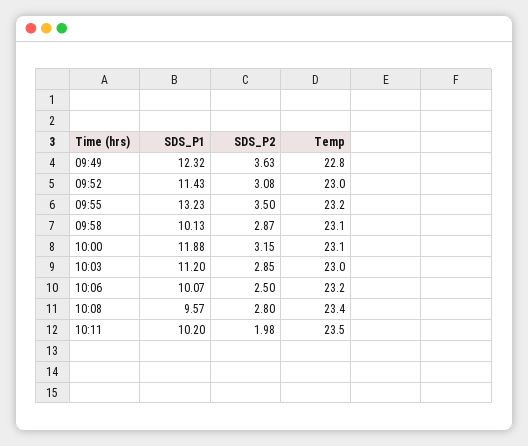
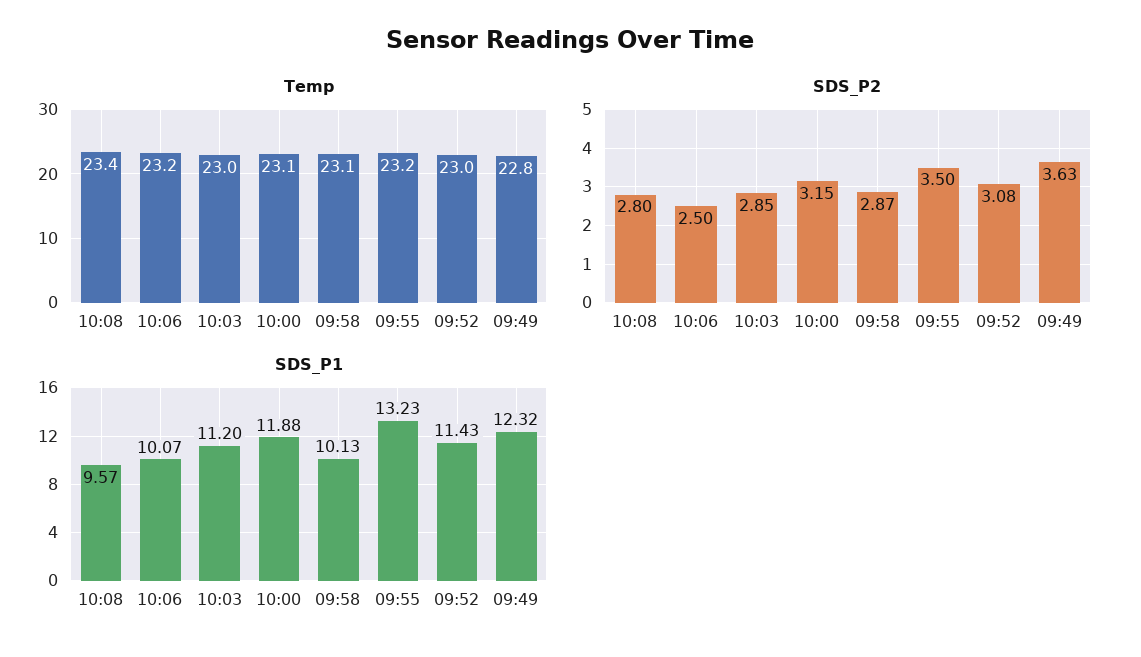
  {
    "SDS_P1": {
      "09:49": 12.32,
      "09:52": 11.43,
      "09:55": 13.23,
      "09:58": 10.13,
      "10:00": 11.88,
      "10:03": 11.2,
      "10:06": 10.07,
-     "10:08": 9.57,
+     "10:08": 9.57
-     "10:11": 10.2
    },
    "SDS_P2": {
      "09:49": 3.63,
      "09:52": 3.08,
      "09:55": 3.5,
      "09:58": 2.87,
      "10:00": 3.15,
      "10:03": 2.85,
      "10:06": 2.5,
-     "10:08": 2.8,
+     "10:08": 2.8
-     "10:11": 1.98
    },
    "Temp": {
      "09:49": 22.8,
      "09:52": 23,
      "09:55": 23.2,
      "09:58": 23.1,
      "10:00": 23.1,
      "10:03": 23,
      "10:06": 23.2,
-     "10:08": 23.4,
+     "10:08": 23.4
-     "10:11": 23.5
    }
  }

